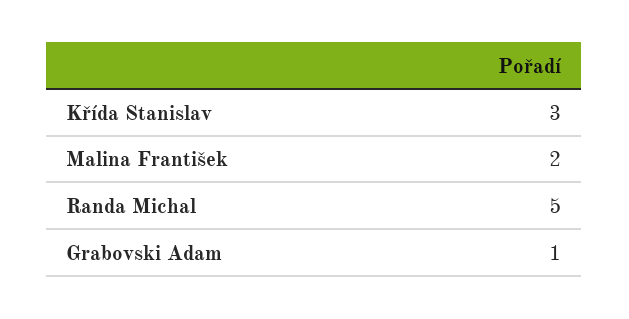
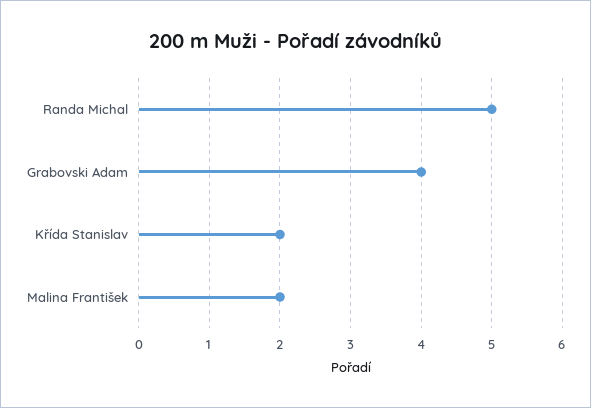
  {
-   "Křída Stanislav": 3,
+   "Křída Stanislav": 2,
    "Malina František": 2,
    "Randa Michal": 5,
-   "Grabovski Adam": 1
+   "Grabovski Adam": 4
  }

